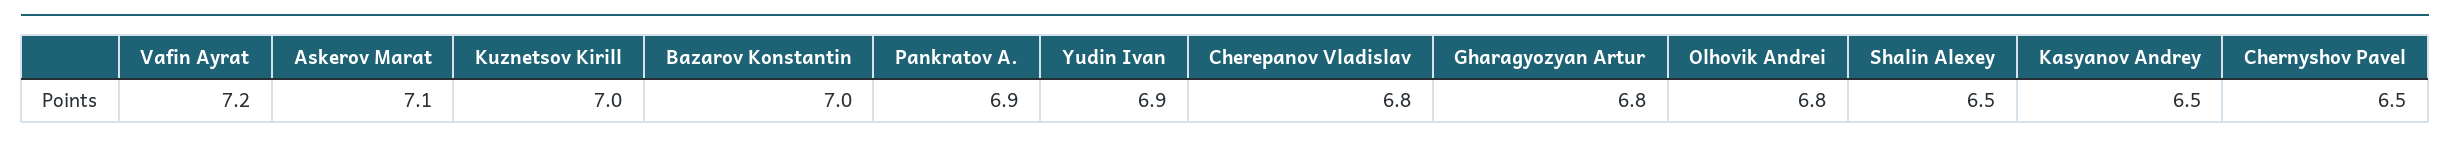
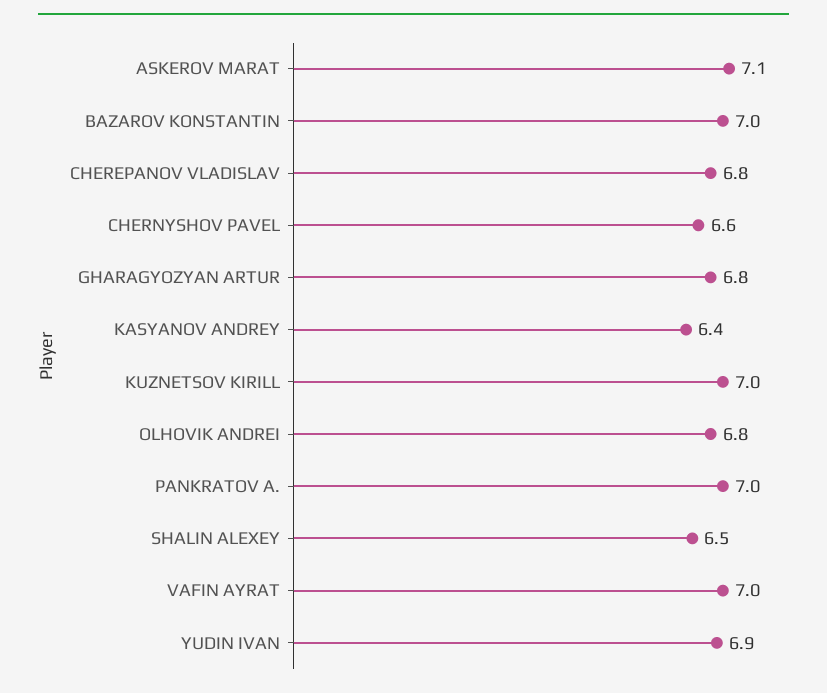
  {
-   "Vafin Ayrat": 7.2,
+   "Vafin Ayrat": 7,
    "Askerov Marat": 7.1,
    "Kuznetsov Kirill": 7,
    "Bazarov Konstantin": 7,
-   "Pankratov A.": 6.9,
+   "Pankratov A.": 7,
    "Yudin Ivan": 6.9,
    "Cherepanov Vladislav": 6.8,
    "Gharagyozyan Artur": 6.8,
    "Olhovik Andrei": 6.8,
    "Shalin Alexey": 6.5,
-   "Kasyanov Andrey": 6.5,
+   "Kasyanov Andrey": 6.4,
-   "Chernyshov Pavel": 6.5
+   "Chernyshov Pavel": 6.6
  }

